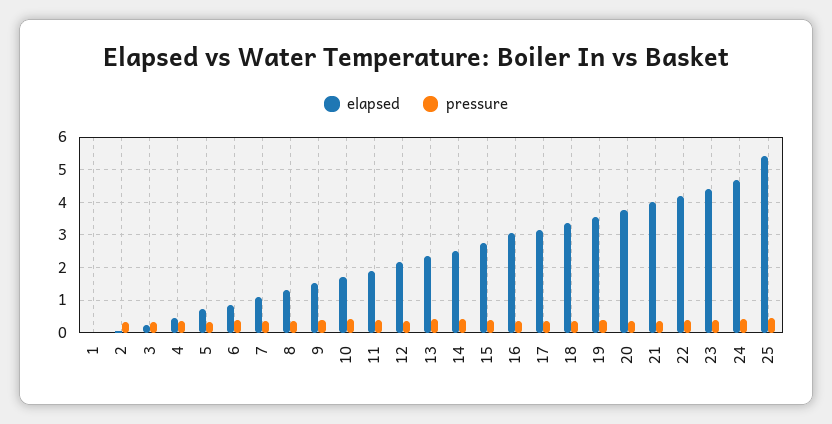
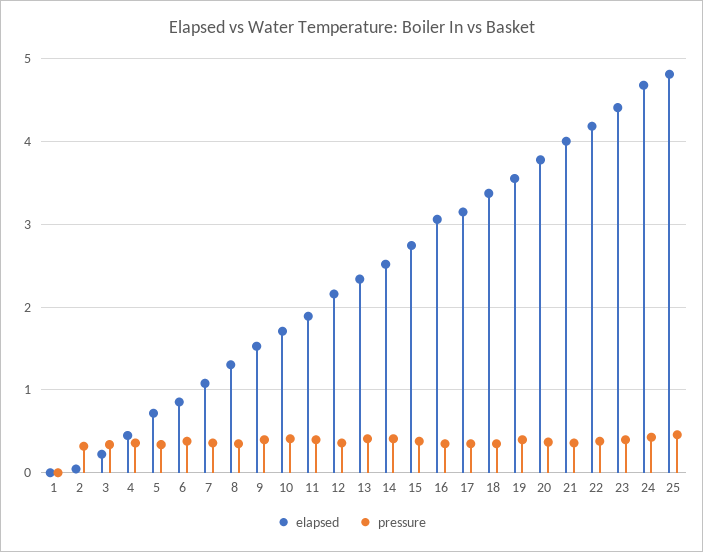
  {
    "elapsed": {
      "1": 0,
      "2": 0,
      "3": 0.2,
      "4": 0.5,
      "5": 0.7,
      "6": 0.9,
      "7": 1.1,
      "8": 1.3,
      "9": 1.5,
      "10": 1.7,
      "11": 1.9,
      "12": 2.2,
      "13": 2.3,
      "14": 2.5,
      "15": 2.7,
      "16": 3.1,
      "17": 3.1,
      "18": 3.4,
      "19": 3.6,
      "20": 3.8,
      "21": 4,
      "22": 4.2,
      "23": 4.4,
      "24": 4.7,
-     "25": 5.4
+     "25": 4.8
    },
    "pressure": {
      "1": 0,
      "2": 0.3,
      "3": 0.3,
      "4": 0.4,
      "5": 0.3,
      "6": 0.4,
      "7": 0.4,
      "8": 0.4,
      "9": 0.4,
      "10": 0.4,
      "11": 0.4,
      "12": 0.4,
      "13": 0.4,
      "14": 0.4,
      "15": 0.4,
      "16": 0.4,
      "17": 0.4,
      "18": 0.4,
      "19": 0.4,
      "20": 0.4,
      "21": 0.4,
      "22": 0.4,
      "23": 0.4,
      "24": 0.4,
      "25": 0.5
    }
  }

